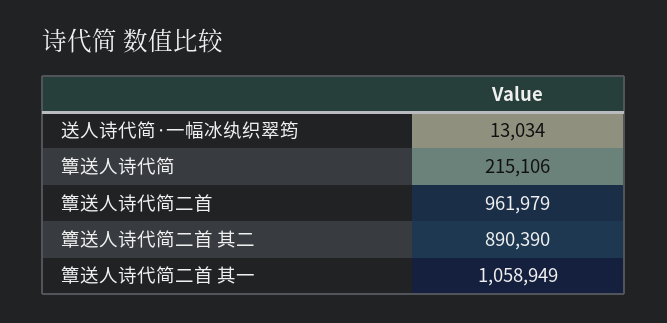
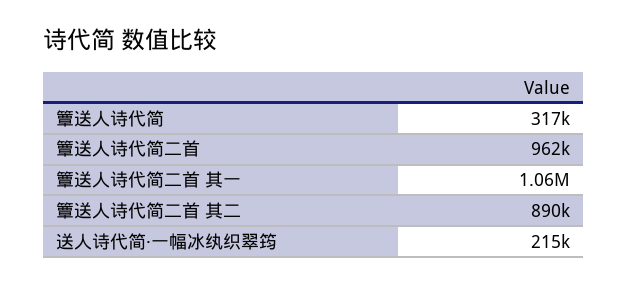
  {
-   "送人诗代简·一幅冰纨织翠筠": 13034,
+   "送人诗代简·一幅冰纨织翠筠": 215000,
-   "簟送人诗代简": 215106,
+   "簟送人诗代简": 317000,
    "簟送人诗代简二首": 961979,
    "簟送人诗代简二首 其二": 890390,
    "簟送人诗代简二首 其一": 1058949
  }

